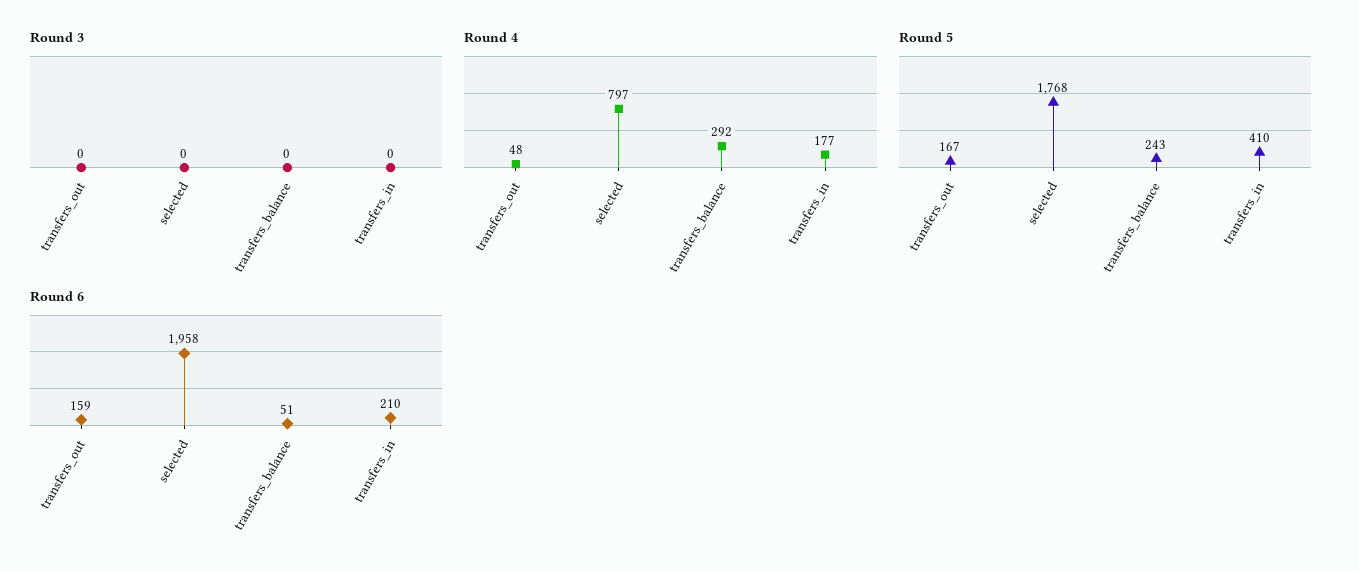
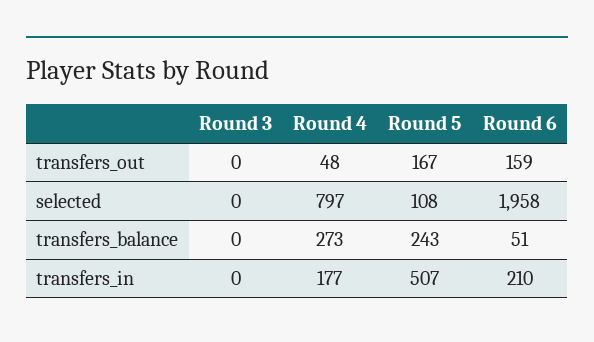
  {
    "Round 3": {
      "transfers_out": 0,
      "selected": 0,
      "transfers_balance": 0,
      "transfers_in": 0
    },
    "Round 4": {
      "transfers_out": 48,
      "selected": 797,
-     "transfers_balance": 292,
+     "transfers_balance": 273,
      "transfers_in": 177
    },
    "Round 5": {
      "transfers_out": 167,
-     "selected": 1768,
+     "selected": 108,
      "transfers_balance": 243,
-     "transfers_in": 410
+     "transfers_in": 507
    },
    "Round 6": {
      "transfers_out": 159,
      "selected": 1958,
      "transfers_balance": 51,
      "transfers_in": 210
    }
  }

